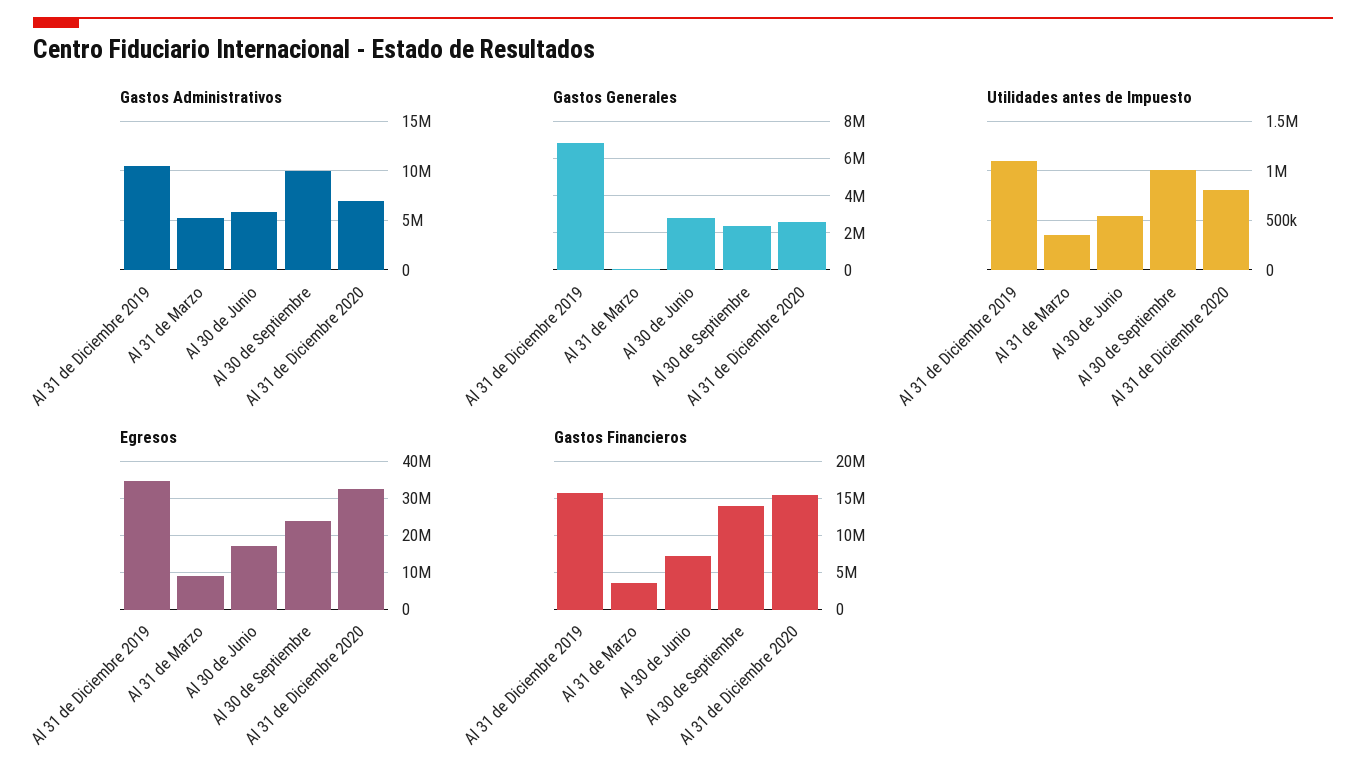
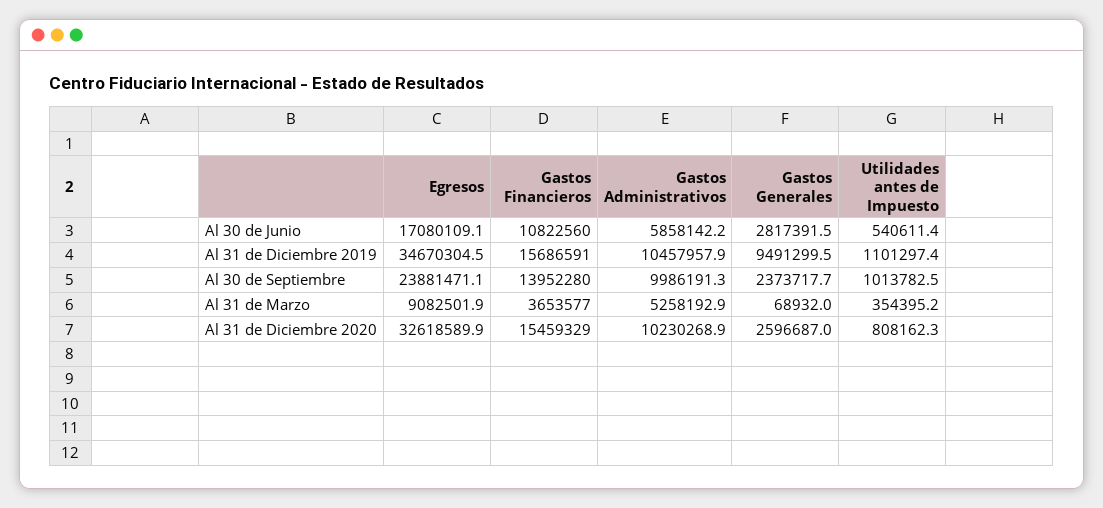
  {
    "Gastos Administrativos": {
      "Al 31 de Diciembre 2019": 10457957.9,
      "Al 31 de Marzo": 5258192.9,
      "Al 30 de Junio": 5858142.2,
      "Al 30 de Septiembre": 9986191.3,
-     "Al 31 de Diciembre 2020": 7000000
+     "Al 31 de Diciembre 2020": 10230268.9
    },
    "Gastos Generales": {
-     "Al 31 de Diciembre 2019": 7000000,
+     "Al 31 de Diciembre 2019": 9491299.5,
      "Al 31 de Marzo": 68932,
      "Al 30 de Junio": 2817391.5,
      "Al 30 de Septiembre": 2373717.7,
      "Al 31 de Diciembre 2020": 2596687
    },
    "Utilidades antes de Impuesto": {
      "Al 31 de Diciembre 2019": 1101297.4,
      "Al 31 de Marzo": 354395.2,
      "Al 30 de Junio": 540611.4,
      "Al 30 de Septiembre": 1013782.5,
      "Al 31 de Diciembre 2020": 808162.3
    },
    "Egresos": {
      "Al 31 de Diciembre 2019": 34670304.5,
      "Al 31 de Marzo": 9082501.9,
      "Al 30 de Junio": 17080109.1,
      "Al 30 de Septiembre": 23881471.1,
      "Al 31 de Diciembre 2020": 32618589.9
    },
    "Gastos Financieros": {
      "Al 31 de Diciembre 2019": 15686591,
      "Al 31 de Marzo": 3653577,
-     "Al 30 de Junio": 7000000,
+     "Al 30 de Junio": 10822560,
      "Al 30 de Septiembre": 13952280,
      "Al 31 de Diciembre 2020": 15459329
    }
  }

